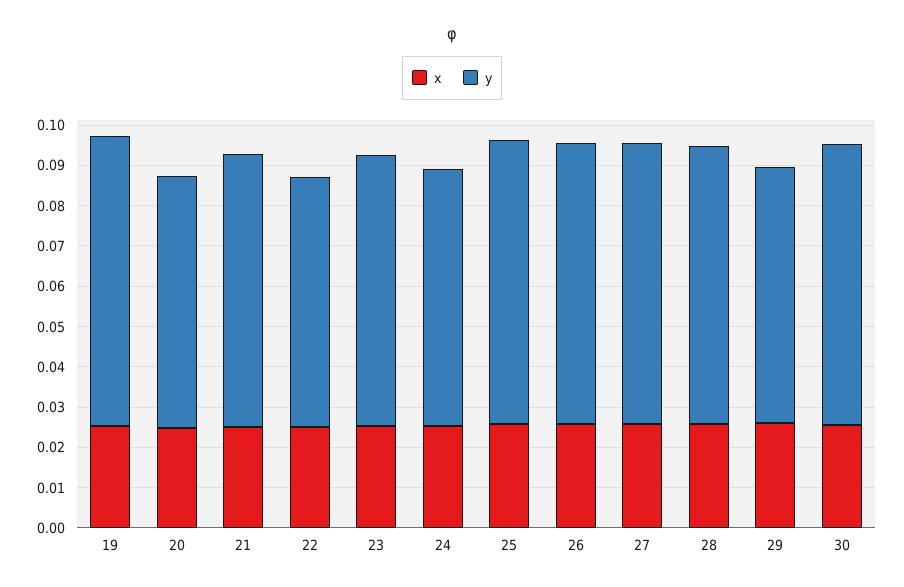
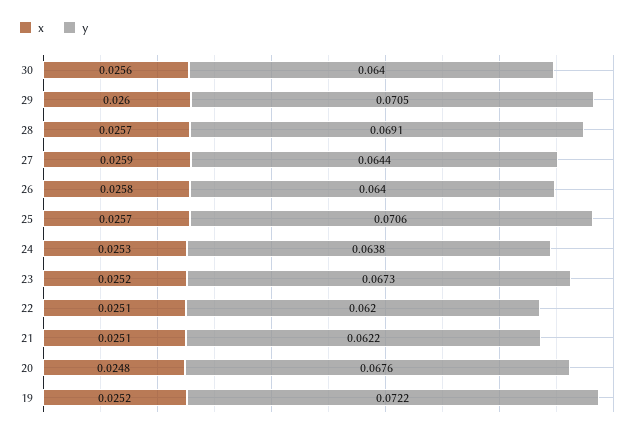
  {
    "x": {
      "19": 0.0252,
      "20": 0.0248,
      "21": 0.0251,
      "22": 0.0251,
      "23": 0.0252,
      "24": 0.0253,
      "25": 0.0257,
      "26": 0.0258,
      "27": 0.0259,
      "28": 0.0257,
      "29": 0.026,
      "30": 0.0256
    },
    "y": {
      "19": 0.0722,
-     "20": 0.062,
+     "20": 0.0676,
-     "21": 0.068,
+     "21": 0.0622,
      "22": 0.062,
      "23": 0.0673,
      "24": 0.0638,
      "25": 0.0706,
-     "26": 0.07,
+     "26": 0.064,
-     "27": 0.07,
+     "27": 0.0644,
      "28": 0.0691,
-     "29": 0.064,
+     "29": 0.0705,
-     "30": 0.07
+     "30": 0.064
    }
  }

